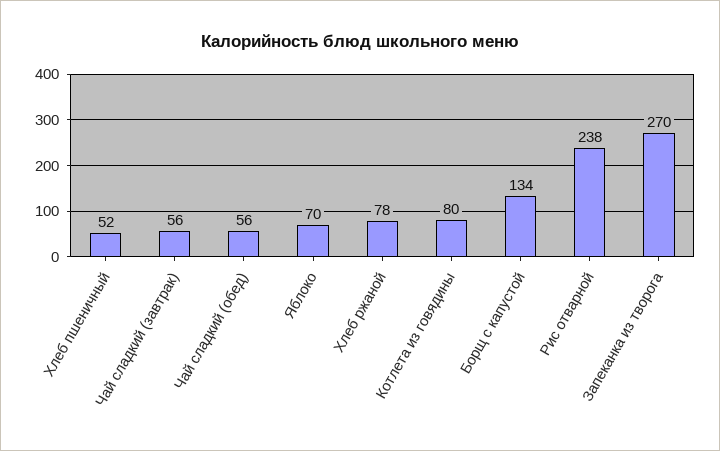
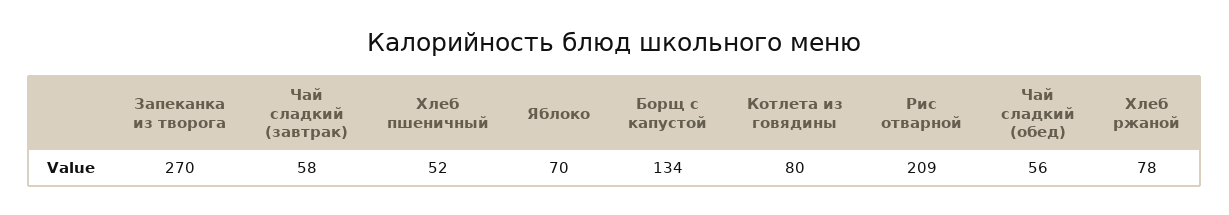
  {
    "Хлеб пшеничный": 52,
-   "Чай сладкий (завтрак)": 56,
+   "Чай сладкий (завтрак)": 58,
    "Чай сладкий (обед)": 56,
    "Яблоко": 70,
    "Хлеб ржаной": 78,
    "Котлета из говядины": 80,
    "Борщ с капустой": 134,
-   "Рис отварной": 238,
+   "Рис отварной": 209,
    "Запеканка из творога": 270
  }

